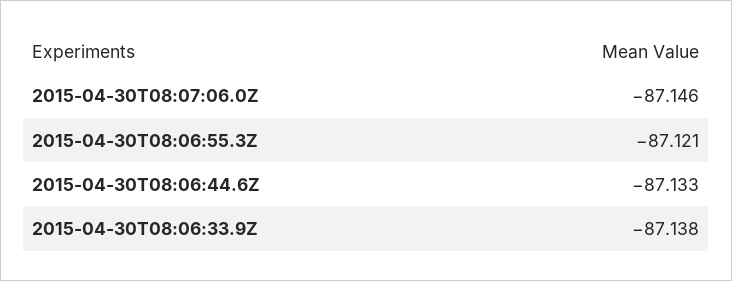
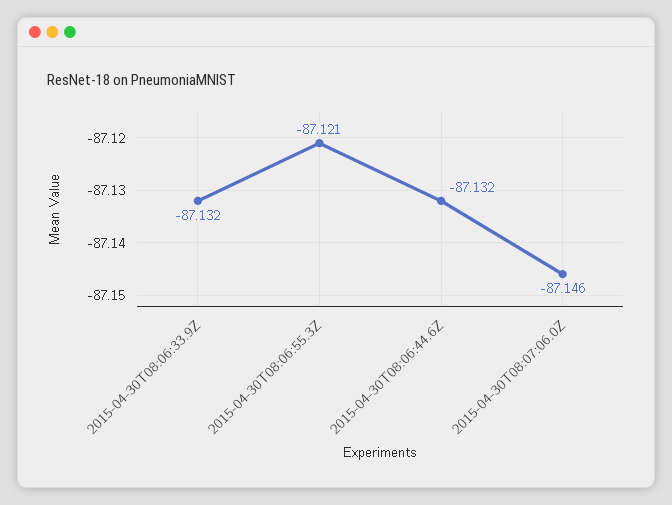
  {
    "2015-04-30T08:07:06.0Z": -87.146,
    "2015-04-30T08:06:55.3Z": -87.121,
-   "2015-04-30T08:06:44.6Z": -87.133,
+   "2015-04-30T08:06:44.6Z": -87.132,
-   "2015-04-30T08:06:33.9Z": -87.138
+   "2015-04-30T08:06:33.9Z": -87.132
  }

